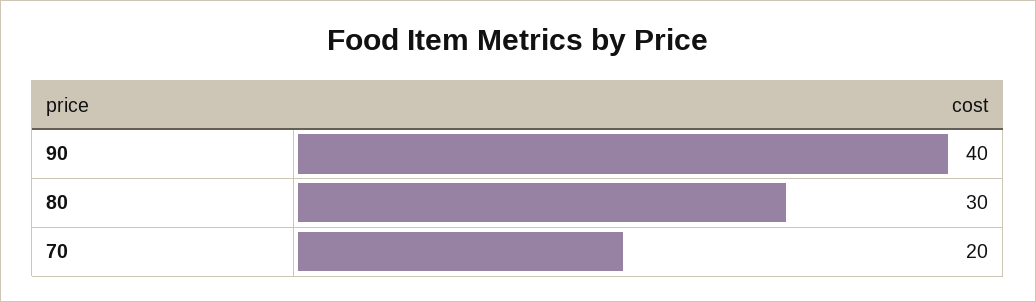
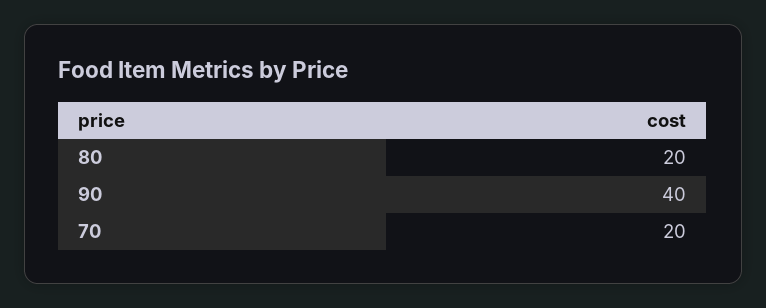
  {
    "90": 40,
-   "80": 30,
+   "80": 20,
    "70": 20
  }

